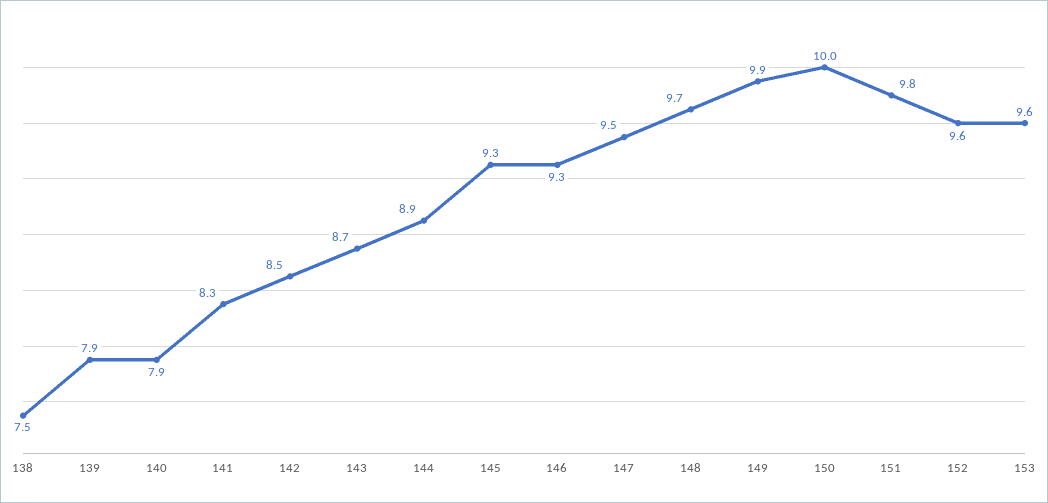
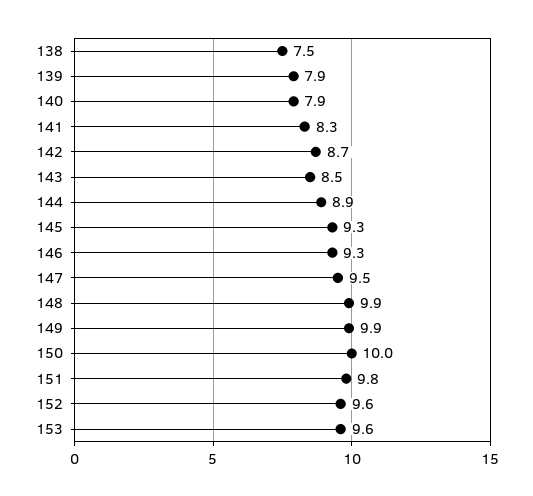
  {
    "138": 7.5,
    "139": 7.9,
    "140": 7.9,
    "141": 8.3,
-   "142": 8.5,
+   "142": 8.7,
-   "143": 8.7,
+   "143": 8.5,
    "144": 8.9,
    "145": 9.3,
    "146": 9.3,
    "147": 9.5,
-   "148": 9.7,
+   "148": 9.9,
    "149": 9.9,
    "150": 10,
    "151": 9.8,
    "152": 9.6,
    "153": 9.6
  }

